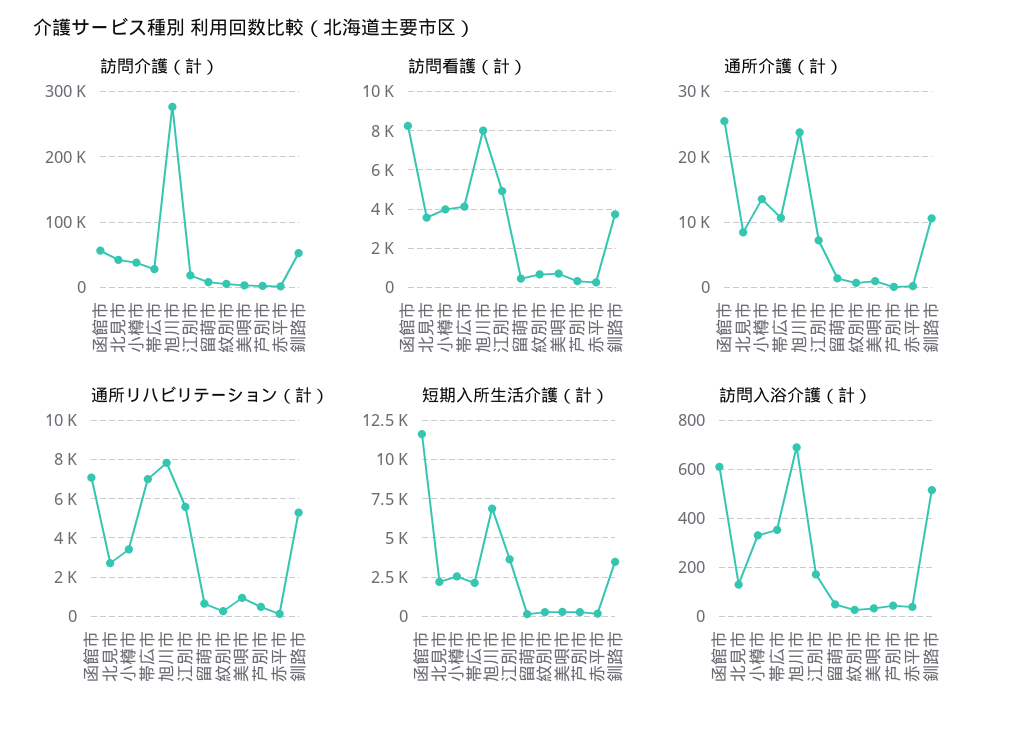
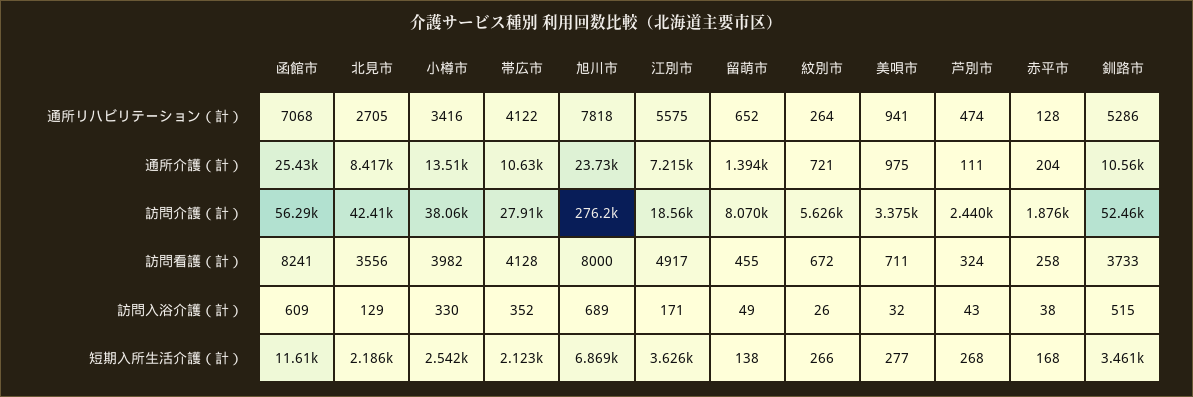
  {
    "訪問介護（計）": {
      "函館市": 56290,
      "北見市": 42410,
      "小樽市": 38060,
      "帯広市": 27910,
      "旭川市": 276200,
      "江別市": 18560,
      "留萌市": 8070,
      "紋別市": 5626,
      "美唄市": 3375,
      "芦別市": 2440,
      "赤平市": 1876,
      "釧路市": 52460
    },
    "訪問看護（計）": {
      "函館市": 8241,
      "北見市": 3556,
      "小樽市": 3982,
      "帯広市": 4128,
      "旭川市": 8000,
      "江別市": 4917,
      "留萌市": 455,
      "紋別市": 672,
      "美唄市": 711,
      "芦別市": 324,
      "赤平市": 258,
      "釧路市": 3733
    },
    "通所介護（計）": {
      "函館市": 25430,
      "北見市": 8417,
      "小樽市": 13510,
      "帯広市": 10630,
      "旭川市": 23730,
      "江別市": 7215,
      "留萌市": 1394,
      "紋別市": 721,
      "美唄市": 975,
      "芦別市": 111,
      "赤平市": 204,
      "釧路市": 10560
    },
    "通所リハビリテーション（計）": {
      "函館市": 7068,
      "北見市": 2705,
      "小樽市": 3416,
-     "帯広市": 7000,
+     "帯広市": 4122,
      "旭川市": 7818,
      "江別市": 5575,
      "留萌市": 652,
      "紋別市": 264,
      "美唄市": 941,
      "芦別市": 474,
      "赤平市": 128,
      "釧路市": 5286
    },
    "短期入所生活介護（計）": {
      "函館市": 11610,
      "北見市": 2186,
      "小樽市": 2542,
      "帯広市": 2123,
      "旭川市": 6869,
      "江別市": 3626,
      "留萌市": 138,
      "紋別市": 266,
      "美唄市": 277,
      "芦別市": 268,
      "赤平市": 168,
      "釧路市": 3461
    },
    "訪問入浴介護（計）": {
      "函館市": 609,
      "北見市": 129,
      "小樽市": 330,
      "帯広市": 352,
      "旭川市": 689,
      "江別市": 171,
      "留萌市": 49,
      "紋別市": 26,
      "美唄市": 32,
      "芦別市": 43,
      "赤平市": 38,
      "釧路市": 515
    }
  }

